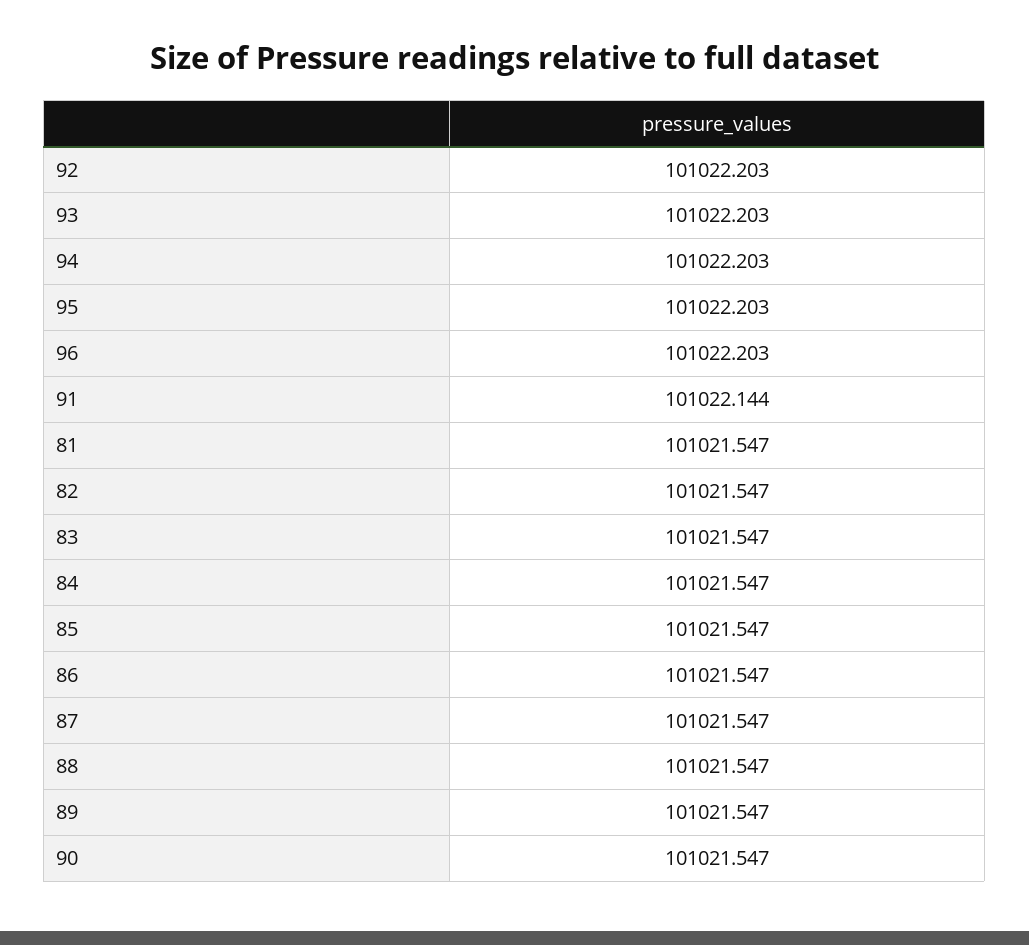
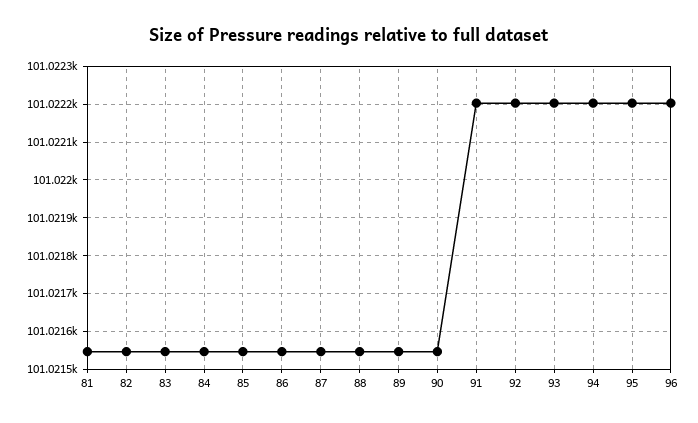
  {
    "92": 101022.203,
    "93": 101022.203,
    "94": 101022.203,
    "95": 101022.203,
    "96": 101022.203,
-   "91": 101022.144,
+   "91": 101022.2,
    "81": 101021.547,
    "82": 101021.547,
    "83": 101021.547,
    "84": 101021.547,
    "85": 101021.547,
    "86": 101021.547,
    "87": 101021.547,
    "88": 101021.547,
    "89": 101021.547,
    "90": 101021.547
  }

